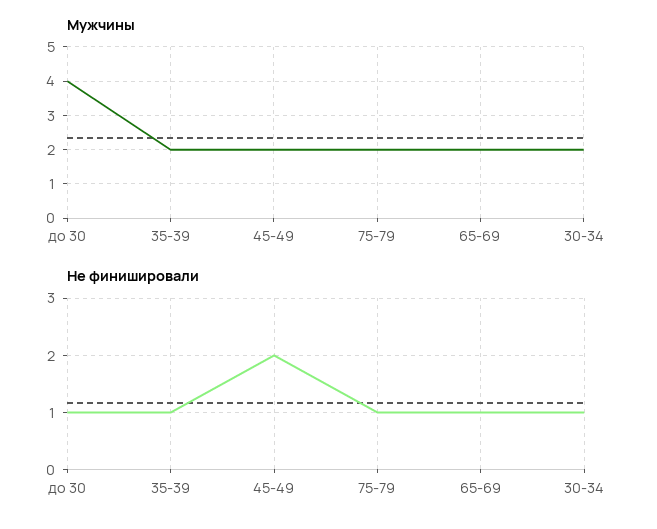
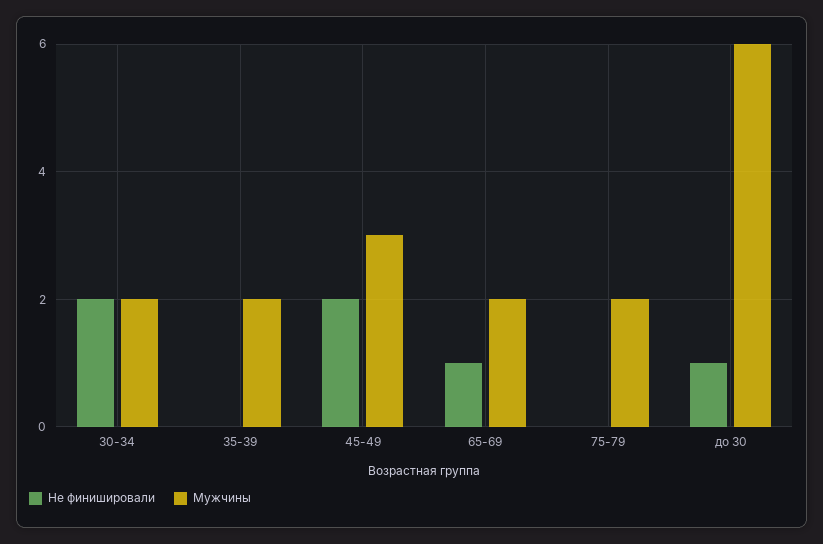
  {
    "Мужчины": {
-     "до 30": 4,
+     "до 30": 6,
      "35-39": 2,
-     "45-49": 2,
+     "45-49": 3,
      "75-79": 2,
      "65-69": 2,
      "30-34": 2
    },
    "Не финишировали": {
      "до 30": 1,
-     "35-39": 1,
+     "35-39": 0,
      "45-49": 2,
-     "75-79": 1,
+     "75-79": 0,
      "65-69": 1,
-     "30-34": 1
+     "30-34": 2
    }
  }

